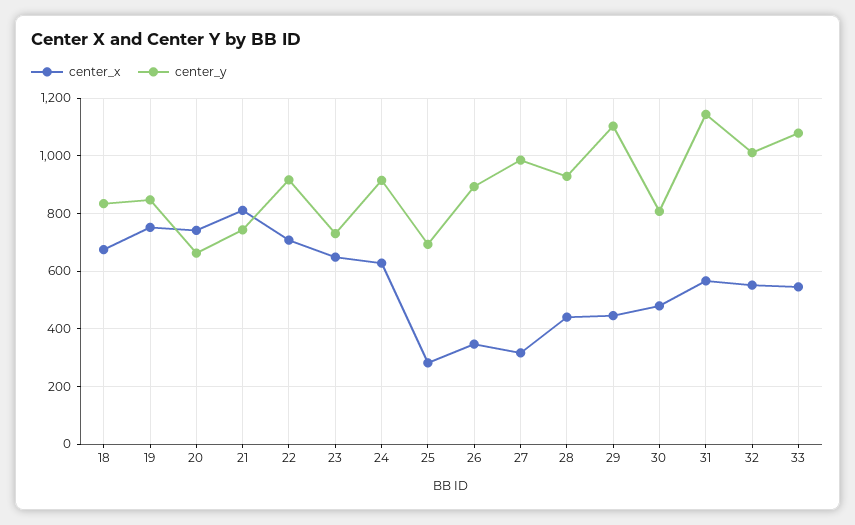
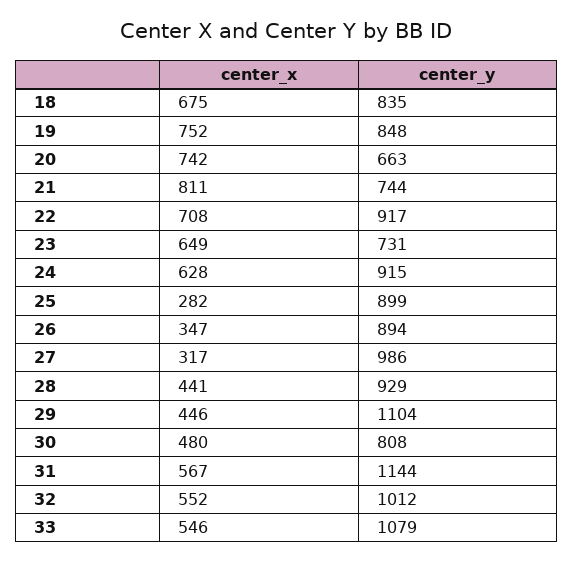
  {
    "center_x": {
      "18": 675,
      "19": 752,
      "20": 742,
      "21": 811,
      "22": 708,
      "23": 649,
      "24": 628,
      "25": 282,
      "26": 347,
      "27": 317,
      "28": 441,
      "29": 446,
      "30": 480,
      "31": 567,
      "32": 552,
      "33": 546
    },
    "center_y": {
      "18": 835,
      "19": 848,
      "20": 663,
      "21": 744,
      "22": 917,
      "23": 731,
      "24": 915,
-     "25": 700,
+     "25": 899,
      "26": 894,
      "27": 986,
      "28": 929,
      "29": 1104,
      "30": 808,
      "31": 1144,
      "32": 1012,
      "33": 1079
    }
  }

